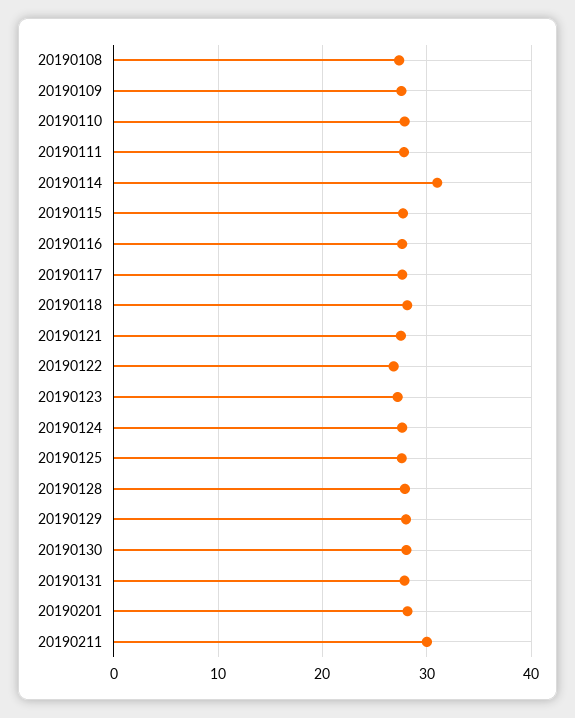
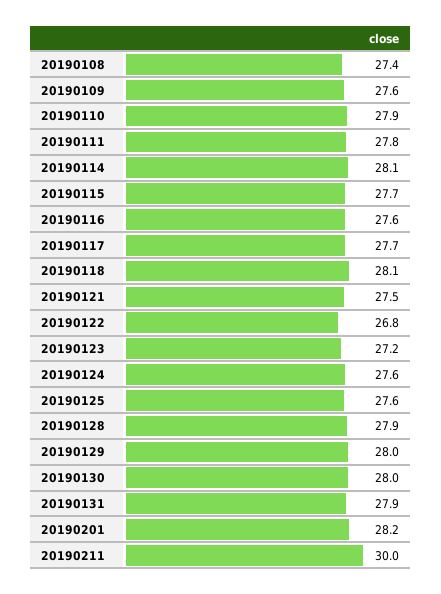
  {
    "20190108": 27.4,
    "20190109": 27.6,
    "20190110": 27.9,
    "20190111": 27.8,
-   "20190114": 31,
+   "20190114": 28.1,
    "20190115": 27.7,
    "20190116": 27.6,
    "20190117": 27.7,
    "20190118": 28.1,
    "20190121": 27.5,
    "20190122": 26.8,
    "20190123": 27.2,
    "20190124": 27.6,
    "20190125": 27.6,
    "20190128": 27.9,
    "20190129": 28,
    "20190130": 28,
    "20190131": 27.9,
    "20190201": 28.2,
    "20190211": 30
  }

